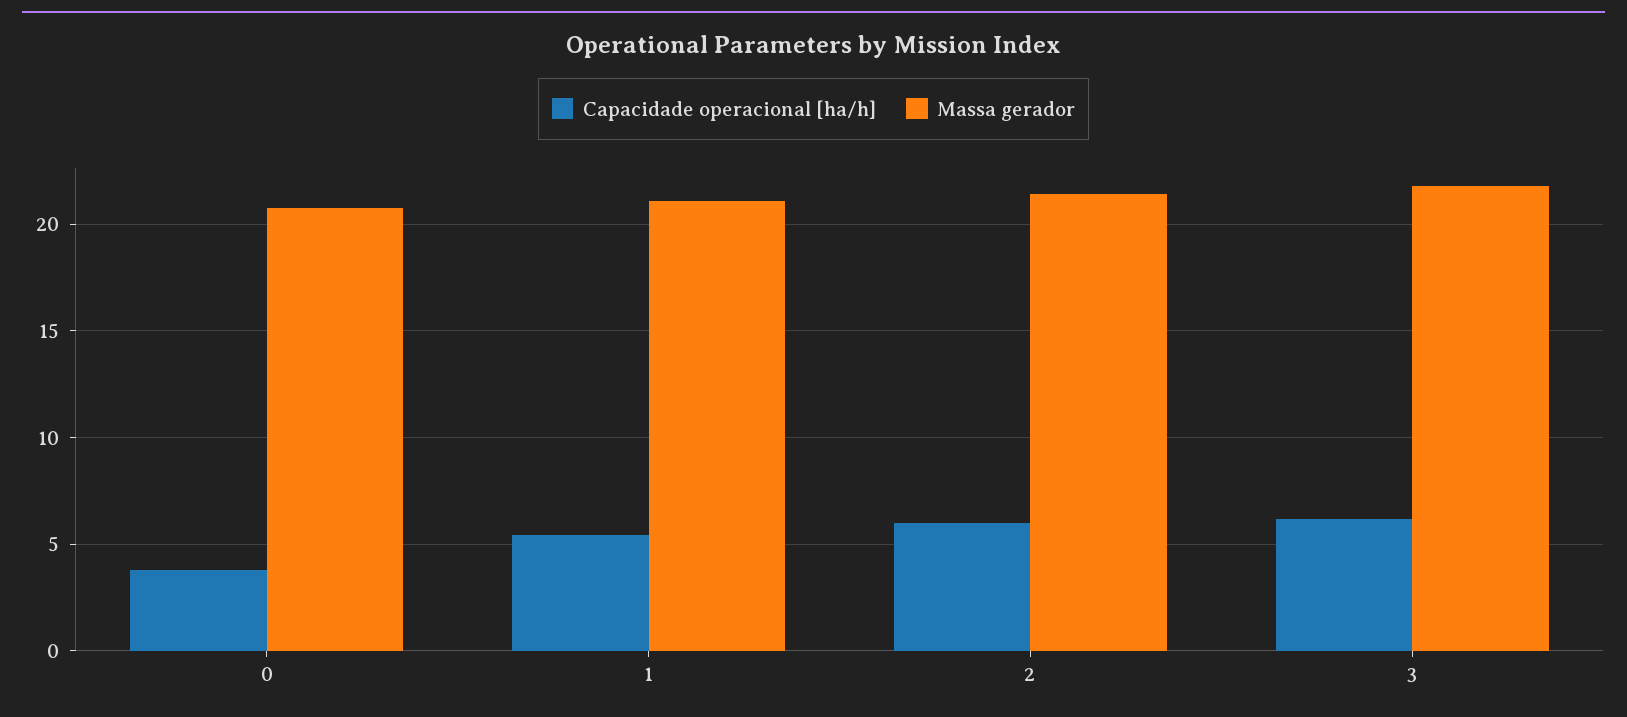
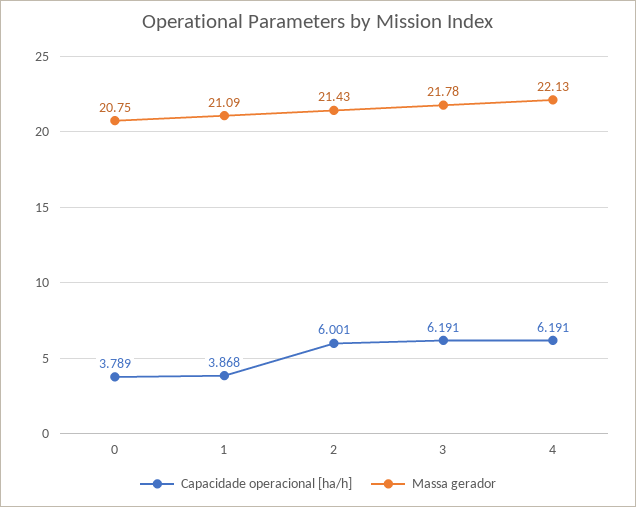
  {
    "Capacidade operacional [ha/h]": {
      "0": 3.789,
-     "1": 5.5,
+     "1": 3.868,
      "2": 6.001,
-     "3": 6.191
+     "3": 6.191,
+     "4": 6.191
    },
    "Massa gerador": {
      "0": 20.75,
      "1": 21.09,
      "2": 21.43,
-     "3": 21.78
+     "3": 21.78,
+     "4": 22.13
    }
  }

